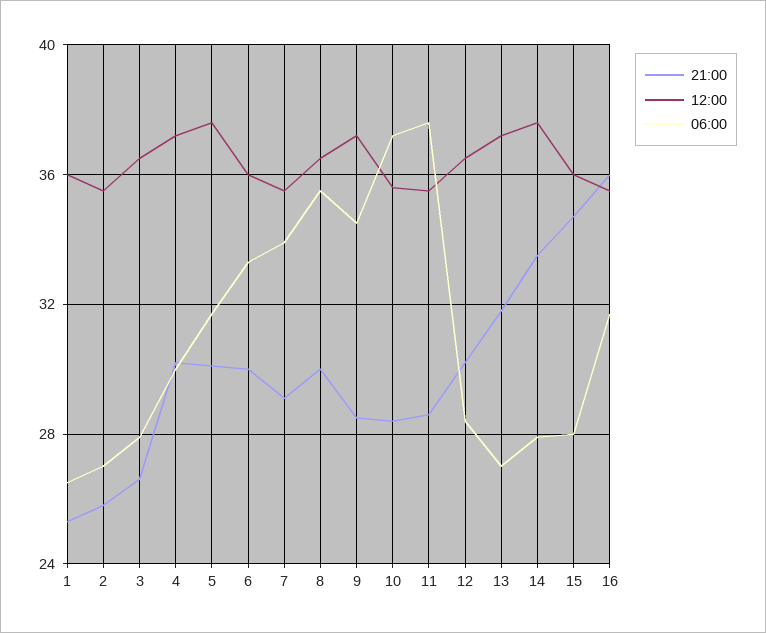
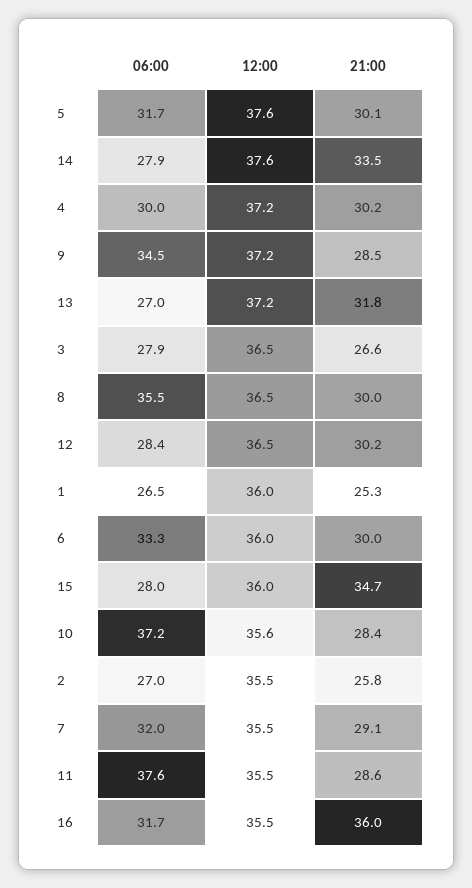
  {
    "21:00": {
      "1": 25.3,
      "2": 25.8,
      "3": 26.6,
      "4": 30.2,
      "5": 30.1,
      "6": 30,
      "7": 29.1,
      "8": 30,
      "9": 28.5,
      "10": 28.4,
      "11": 28.6,
      "12": 30.2,
      "13": 31.8,
      "14": 33.5,
      "15": 34.7,
      "16": 36
    },
    "12:00": {
      "1": 36,
      "2": 35.5,
      "3": 36.5,
      "4": 37.2,
      "5": 37.6,
      "6": 36,
      "7": 35.5,
      "8": 36.5,
      "9": 37.2,
      "10": 35.6,
      "11": 35.5,
      "12": 36.5,
      "13": 37.2,
      "14": 37.6,
      "15": 36,
      "16": 35.5
    },
    "06:00": {
      "1": 26.5,
      "2": 27,
      "3": 27.9,
      "4": 30,
      "5": 31.7,
      "6": 33.3,
-     "7": 34,
+     "7": 32,
      "8": 35.5,
      "9": 34.5,
      "10": 37.2,
      "11": 37.6,
      "12": 28.4,
      "13": 27,
      "14": 27.9,
      "15": 28,
      "16": 31.7
    }
  }

